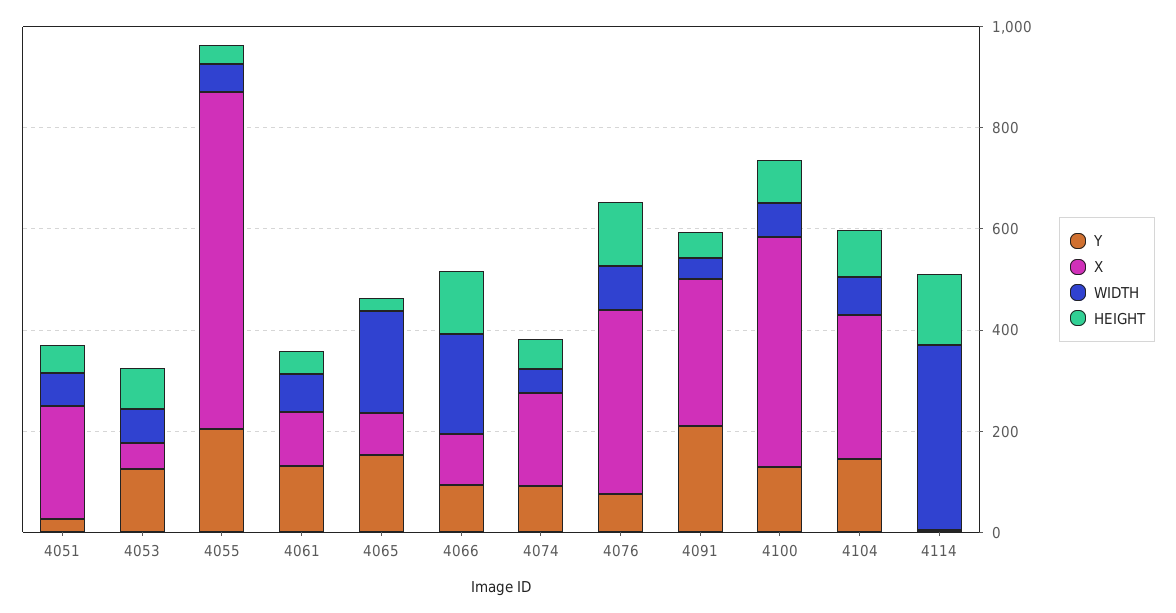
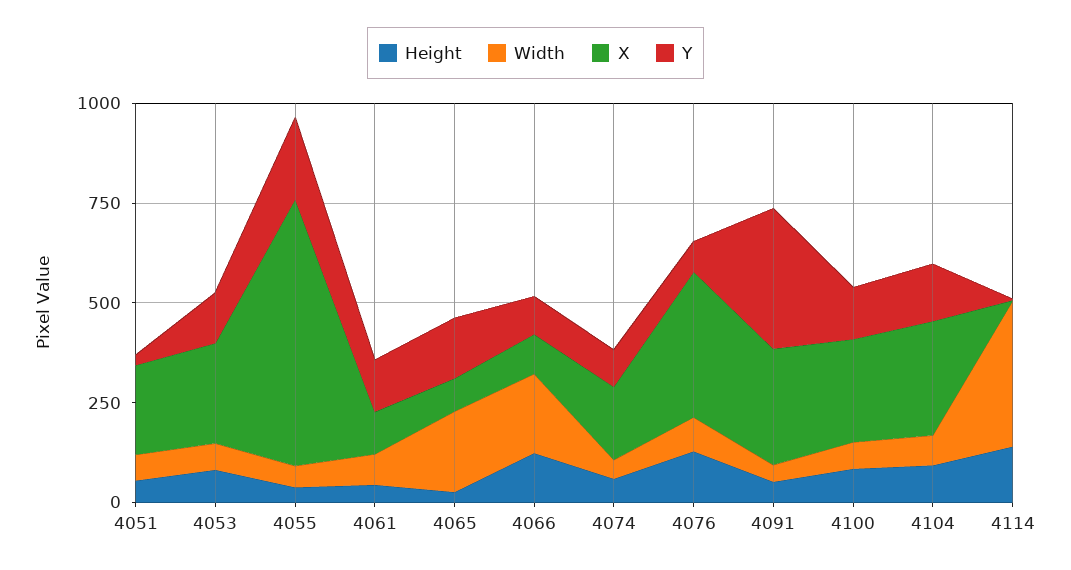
  {
    "Y": {
      "4051": 50,
      "4053": 150,
      "4055": 200,
      "4061": 150,
      "4065": 150,
      "4066": 100,
      "4074": 100,
      "4076": 100,
-     "4091": 200,
+     "4091": 350,
      "4100": 150,
      "4104": 150,
      "4114": 0
    },
    "X": {
      "4051": 200,
-     "4053": 50,
+     "4053": 250,
      "4055": 650,
      "4061": 100,
      "4065": 100,
      "4066": 100,
      "4074": 200,
      "4076": 350,
      "4091": 300,
-     "4100": 450,
+     "4100": 250,
      "4104": 300,
      "4114": 0
    },
    "WIDTH": {
      "4051": 50,
      "4053": 50,
      "4055": 50,
      "4061": 100,
      "4065": 200,
      "4066": 200,
      "4074": 50,
      "4076": 100,
      "4091": 50,
      "4100": 50,
      "4104": 100,
      "4114": 350
    },
    "HEIGHT": {
      "4051": 50,
      "4053": 100,
      "4055": 50,
      "4061": 50,
      "4065": 50,
      "4066": 100,
      "4074": 50,
      "4076": 150,
      "4091": 50,
      "4100": 100,
      "4104": 100,
      "4114": 150
    }
  }

